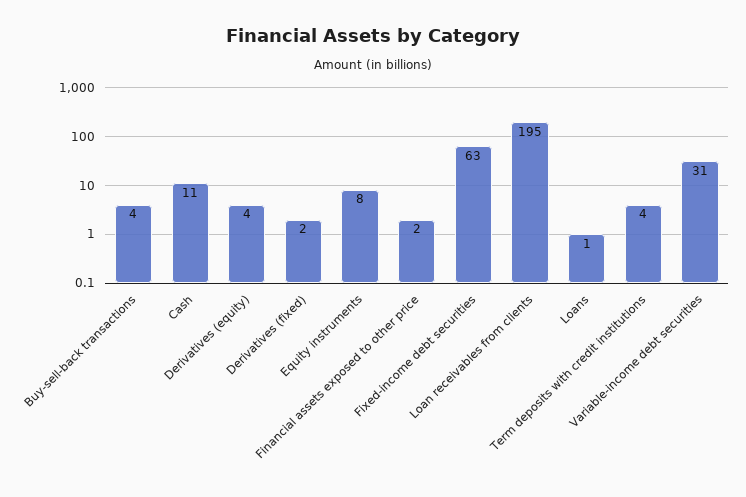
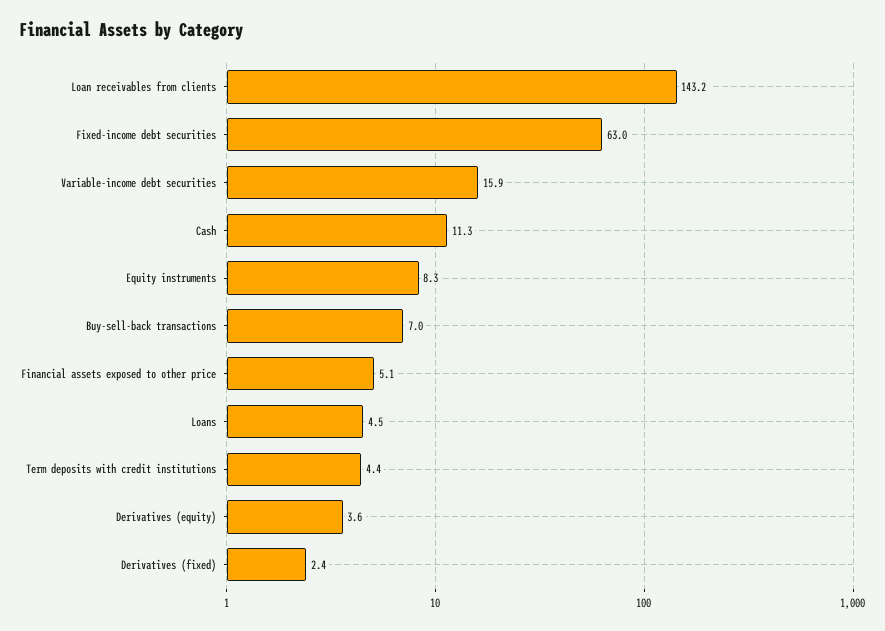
  {
-   "Buy-sell-back transactions": 4,
+   "Buy-sell-back transactions": 7,
    "Cash": 11.3,
    "Derivatives (equity)": 3.6,
    "Derivatives (fixed)": 2.4,
    "Equity instruments": 8.3,
-   "Financial assets exposed to other price": 2,
+   "Financial assets exposed to other price": 5.1,
    "Fixed-income debt securities": 63,
-   "Loan receivables from clients": 195,
+   "Loan receivables from clients": 143.2,
-   "Loans": 1,
+   "Loans": 4.5,
    "Term deposits with credit institutions": 4.4,
-   "Variable-income debt securities": 31
+   "Variable-income debt securities": 15.9
  }

